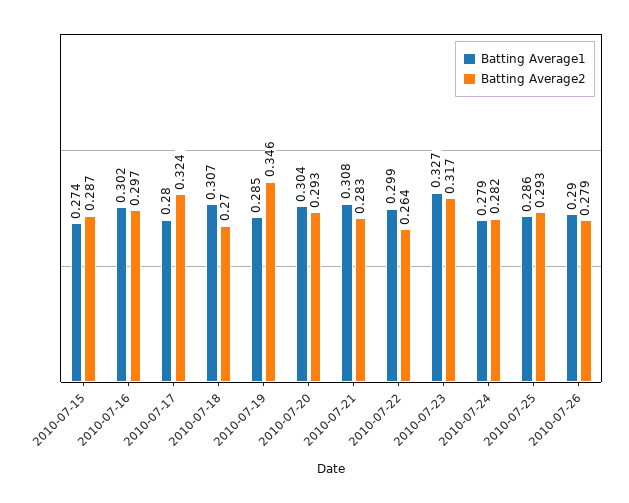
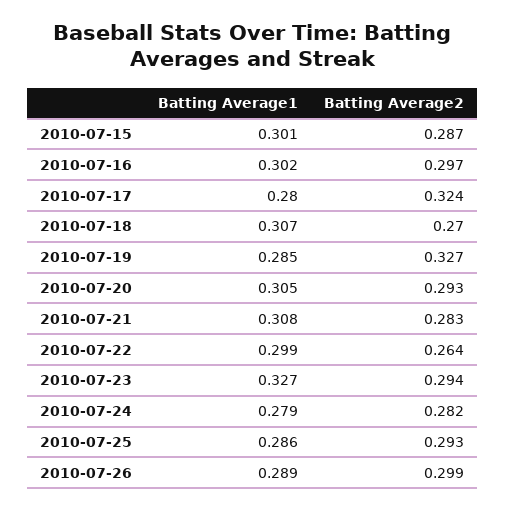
  {
    "Batting Average1": {
-     "2010-07-15": 0.274,
+     "2010-07-15": 0.301,
      "2010-07-16": 0.302,
      "2010-07-17": 0.28,
      "2010-07-18": 0.307,
      "2010-07-19": 0.285,
-     "2010-07-20": 0.304,
+     "2010-07-20": 0.305,
      "2010-07-21": 0.308,
      "2010-07-22": 0.299,
      "2010-07-23": 0.327,
      "2010-07-24": 0.279,
      "2010-07-25": 0.286,
-     "2010-07-26": 0.29
+     "2010-07-26": 0.289
    },
    "Batting Average2": {
      "2010-07-15": 0.287,
      "2010-07-16": 0.297,
      "2010-07-17": 0.324,
      "2010-07-18": 0.27,
-     "2010-07-19": 0.346,
+     "2010-07-19": 0.327,
      "2010-07-20": 0.293,
      "2010-07-21": 0.283,
      "2010-07-22": 0.264,
-     "2010-07-23": 0.317,
+     "2010-07-23": 0.294,
      "2010-07-24": 0.282,
      "2010-07-25": 0.293,
-     "2010-07-26": 0.279
+     "2010-07-26": 0.299
    }
  }

